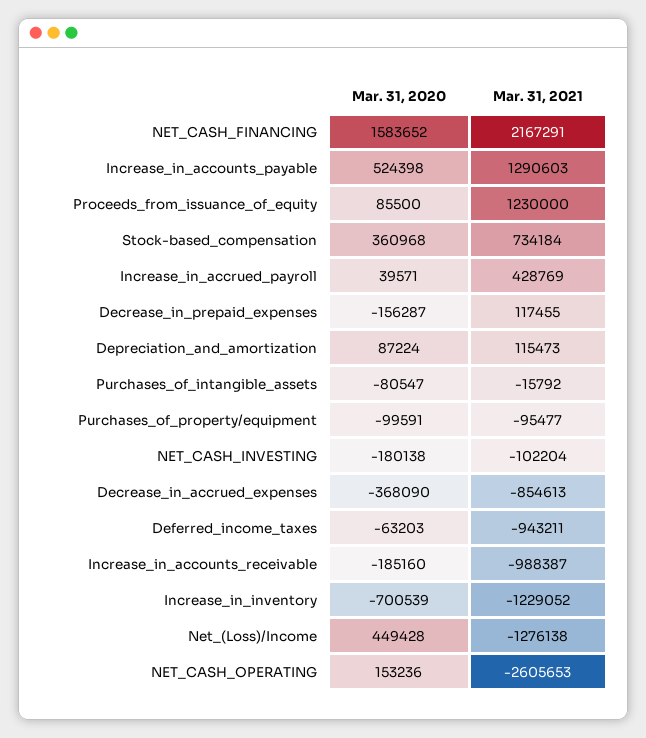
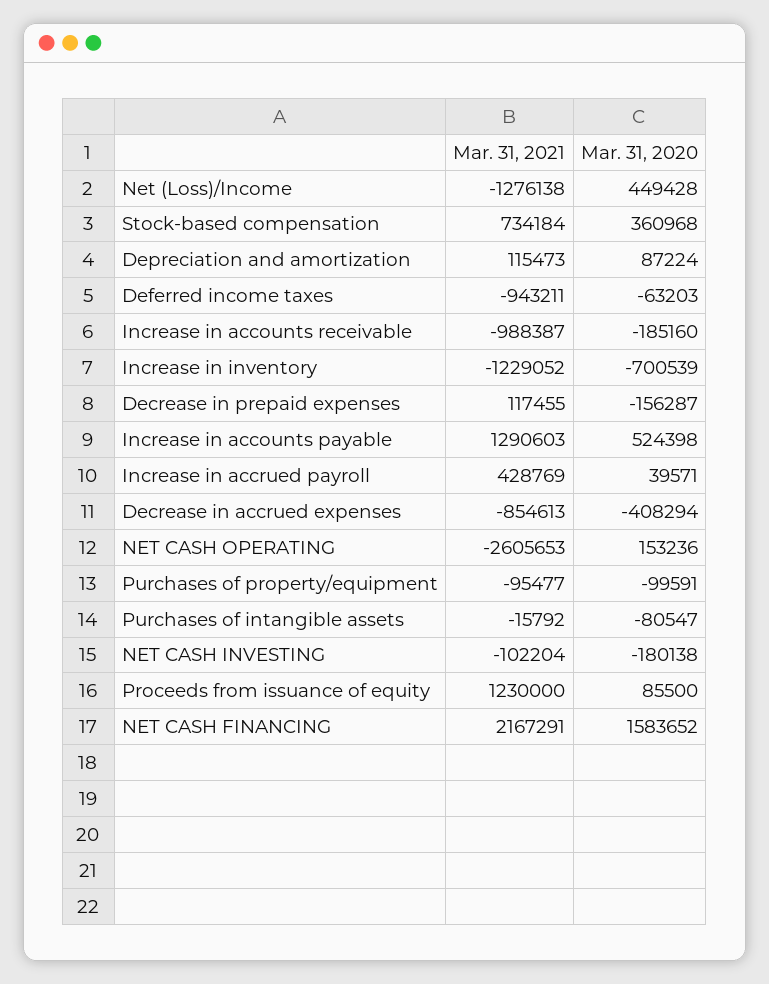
  {
    "Mar. 31, 2020": {
      "NET_CASH_FINANCING": 1583652,
      "Increase_in_accounts_payable": 524398,
      "Proceeds_from_issuance_of_equity": 85500,
      "Stock-based_compensation": 360968,
      "Increase_in_accrued_payroll": 39571,
      "Decrease_in_prepaid_expenses": -156287,
      "Depreciation_and_amortization": 87224,
      "Purchases_of_intangible_assets": -80547,
      "Purchases_of_property/equipment": -99591,
      "NET_CASH_INVESTING": -180138,
-     "Decrease_in_accrued_expenses": -368090,
+     "Decrease_in_accrued_expenses": -408294,
      "Deferred_income_taxes": -63203,
      "Increase_in_accounts_receivable": -185160,
      "Increase_in_inventory": -700539,
      "Net_(Loss)/Income": 449428,
      "NET_CASH_OPERATING": 153236
    },
    "Mar. 31, 2021": {
      "NET_CASH_FINANCING": 2167291,
      "Increase_in_accounts_payable": 1290603,
      "Proceeds_from_issuance_of_equity": 1230000,
      "Stock-based_compensation": 734184,
      "Increase_in_accrued_payroll": 428769,
      "Decrease_in_prepaid_expenses": 117455,
      "Depreciation_and_amortization": 115473,
      "Purchases_of_intangible_assets": -15792,
      "Purchases_of_property/equipment": -95477,
      "NET_CASH_INVESTING": -102204,
      "Decrease_in_accrued_expenses": -854613,
      "Deferred_income_taxes": -943211,
      "Increase_in_accounts_receivable": -988387,
      "Increase_in_inventory": -1229052,
      "Net_(Loss)/Income": -1276138,
      "NET_CASH_OPERATING": -2605653
    }
  }

